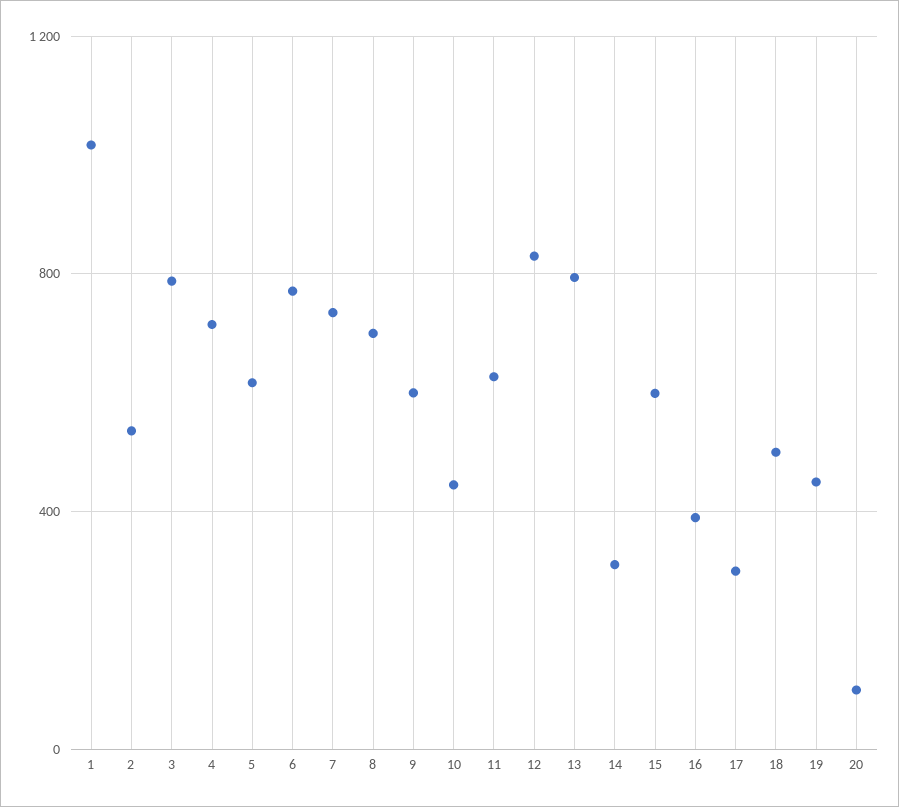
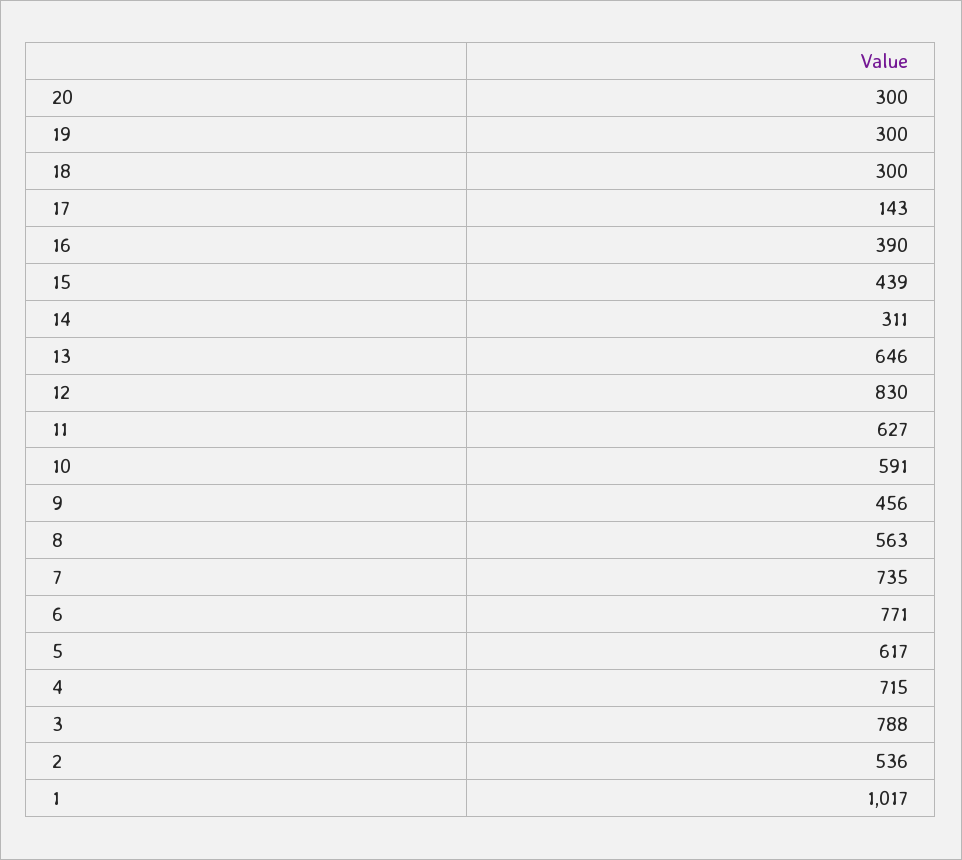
  {
    "1": 1017,
    "2": 536,
    "3": 788,
    "4": 715,
    "5": 617,
    "6": 771,
    "7": 735,
-   "8": 700,
+   "8": 563,
-   "9": 600,
+   "9": 456,
-   "10": 450,
+   "10": 591,
    "11": 627,
    "12": 830,
-   "13": 800,
+   "13": 646,
    "14": 311,
-   "15": 600,
+   "15": 439,
    "16": 390,
-   "17": 300,
+   "17": 143,
-   "18": 500,
+   "18": 300,
-   "19": 450,
+   "19": 300,
-   "20": 100
+   "20": 300
  }

